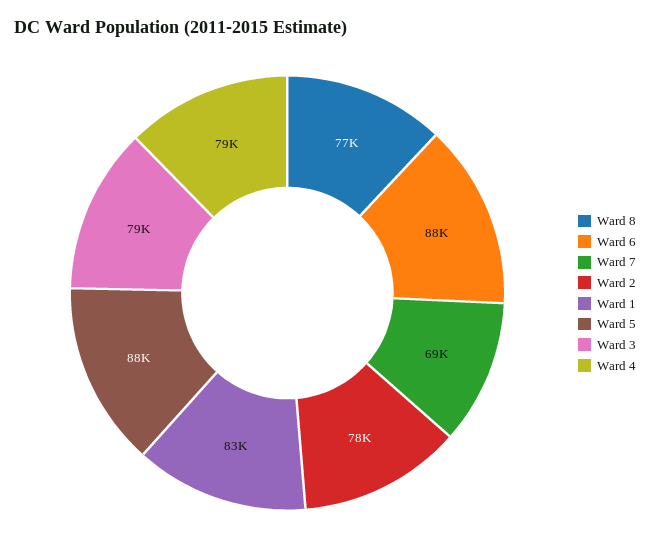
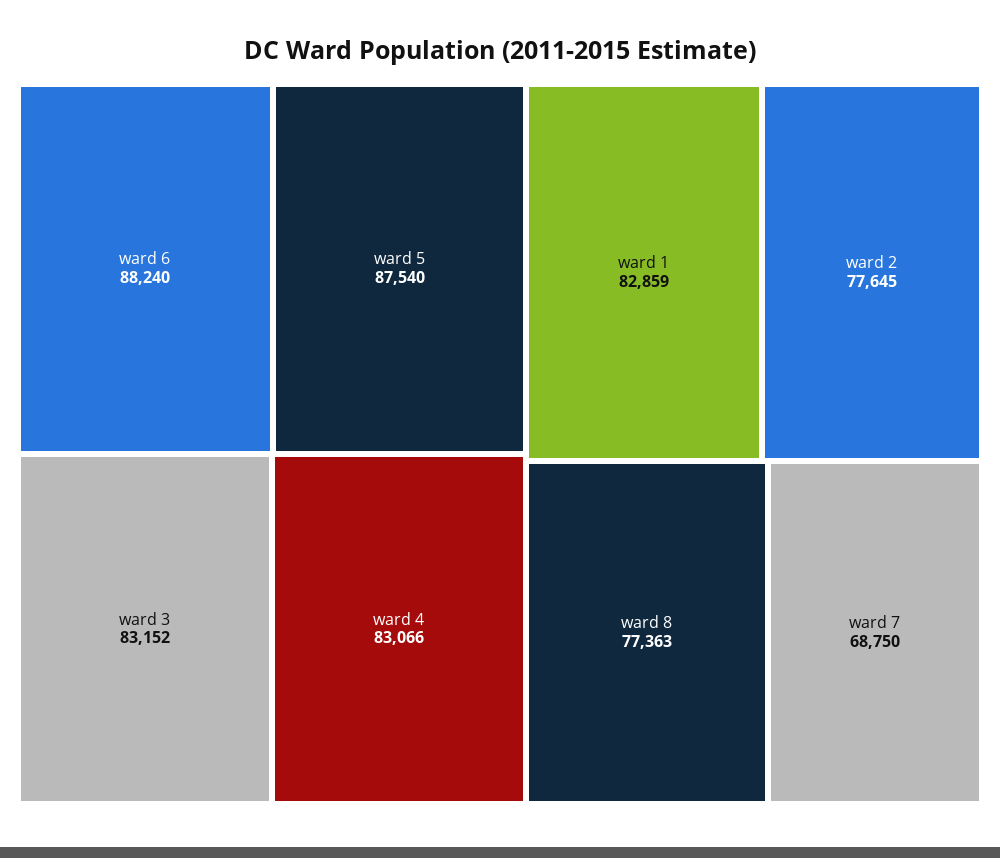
  {
    "Ward 8": 77363,
    "Ward 6": 88240,
    "Ward 7": 68750,
    "Ward 2": 77645,
    "Ward 1": 82859,
    "Ward 5": 87540,
-   "Ward 3": 79000,
+   "Ward 3": 83152,
-   "Ward 4": 79000
+   "Ward 4": 83066
  }

